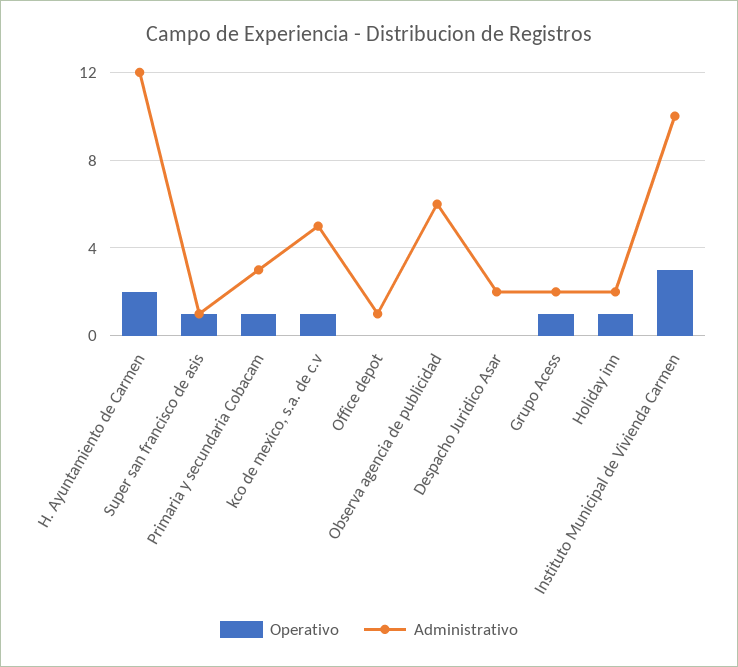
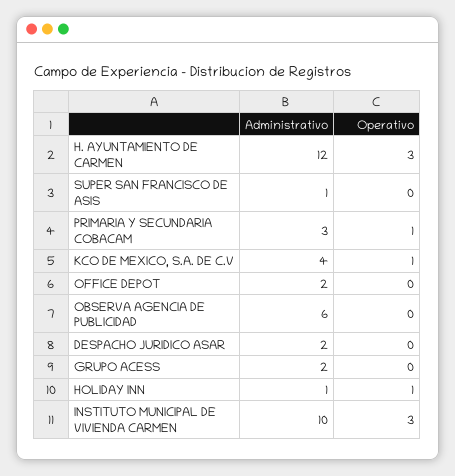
  {
    "Operativo": {
-     "H. Ayuntamiento de Carmen": 2,
+     "H. Ayuntamiento de Carmen": 3,
-     "Super san francisco de asis": 1,
+     "Super san francisco de asis": 0,
      "Primaria y secundaria Cobacam": 1,
      "kco de mexico, s.a. de c.v": 1,
      "Office depot": 0,
      "Observa agencia de publicidad": 0,
      "Despacho Juridico Asar": 0,
-     "Grupo Acess": 1,
+     "Grupo Acess": 0,
      "Holiday inn": 1,
      "Instituto Municipal de Vivienda Carmen": 3
    },
    "Administrativo": {
      "H. Ayuntamiento de Carmen": 12,
      "Super san francisco de asis": 1,
      "Primaria y secundaria Cobacam": 3,
-     "kco de mexico, s.a. de c.v": 5,
+     "kco de mexico, s.a. de c.v": 4,
-     "Office depot": 1,
+     "Office depot": 2,
      "Observa agencia de publicidad": 6,
      "Despacho Juridico Asar": 2,
      "Grupo Acess": 2,
-     "Holiday inn": 2,
+     "Holiday inn": 1,
      "Instituto Municipal de Vivienda Carmen": 10
    }
  }

